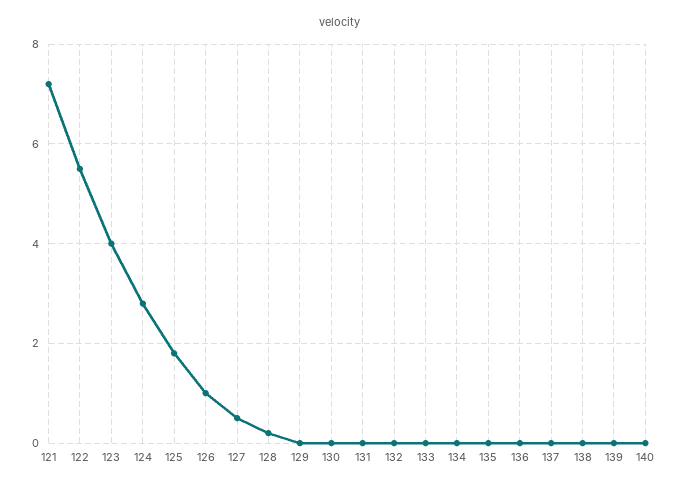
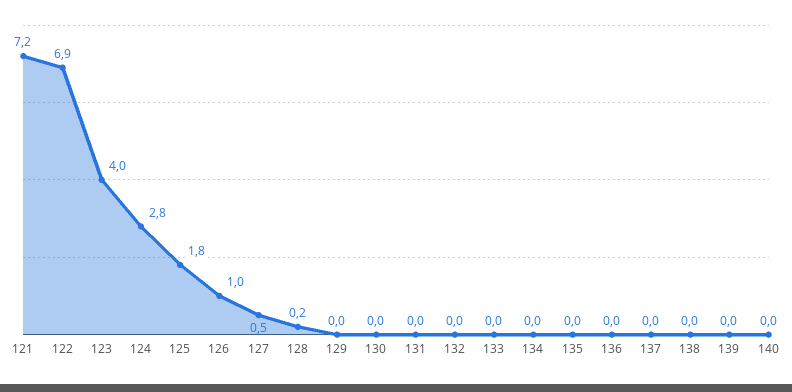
  {
    "121": 7.2,
-   "122": 5.5,
+   "122": 6.9,
    "123": 4,
    "124": 2.8,
    "125": 1.8,
    "126": 1,
    "127": 0.5,
    "128": 0.2,
    "129": 0,
    "130": 0,
    "131": 0,
    "132": 0,
    "133": 0,
    "134": 0,
    "135": 0,
    "136": 0,
    "137": 0,
    "138": 0,
    "139": 0,
    "140": 0
  }

